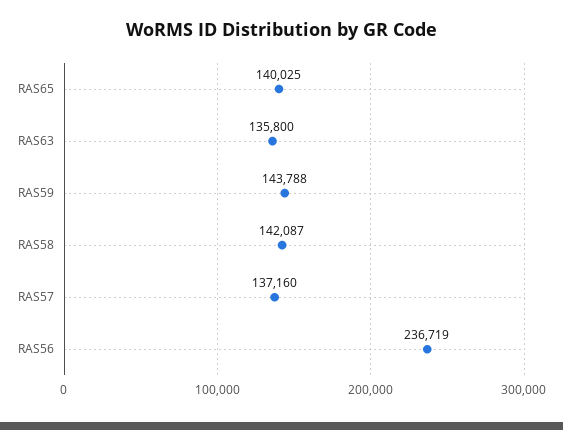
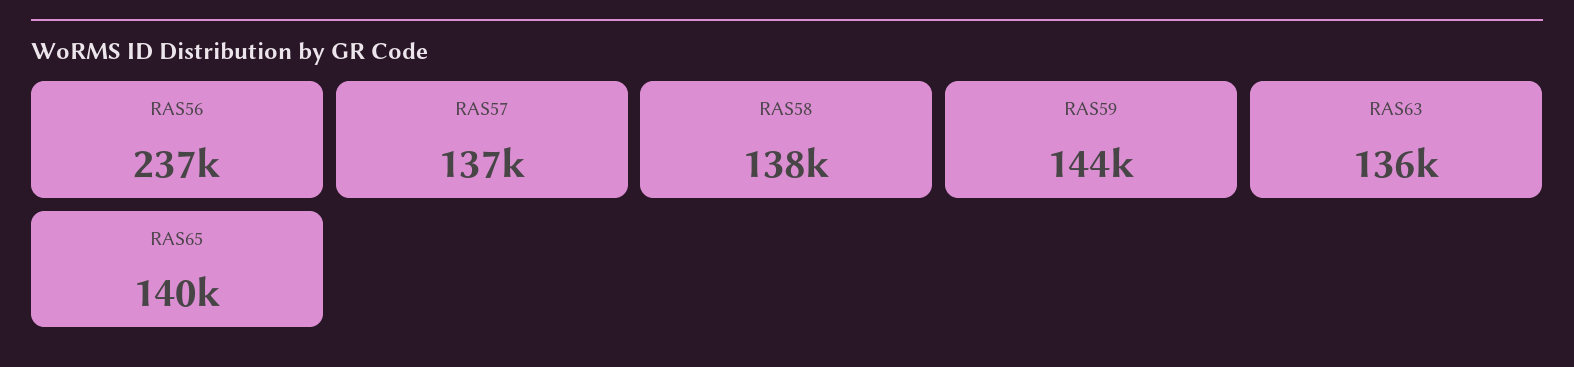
  {
    "RAS65": 140025,
    "RAS63": 135800,
    "RAS59": 143788,
-   "RAS58": 142087,
+   "RAS58": 138000,
    "RAS57": 137160,
    "RAS56": 236719
  }

